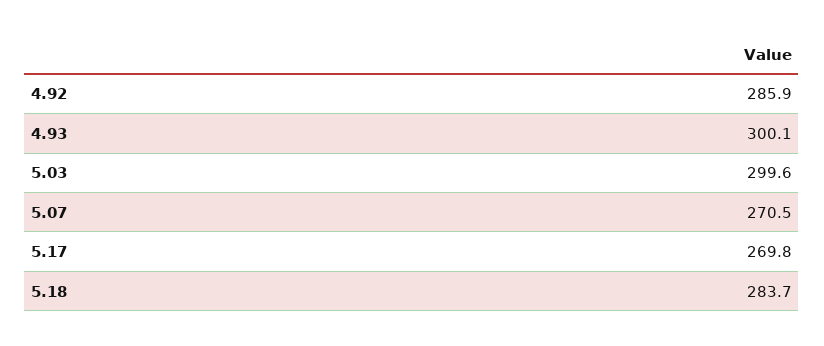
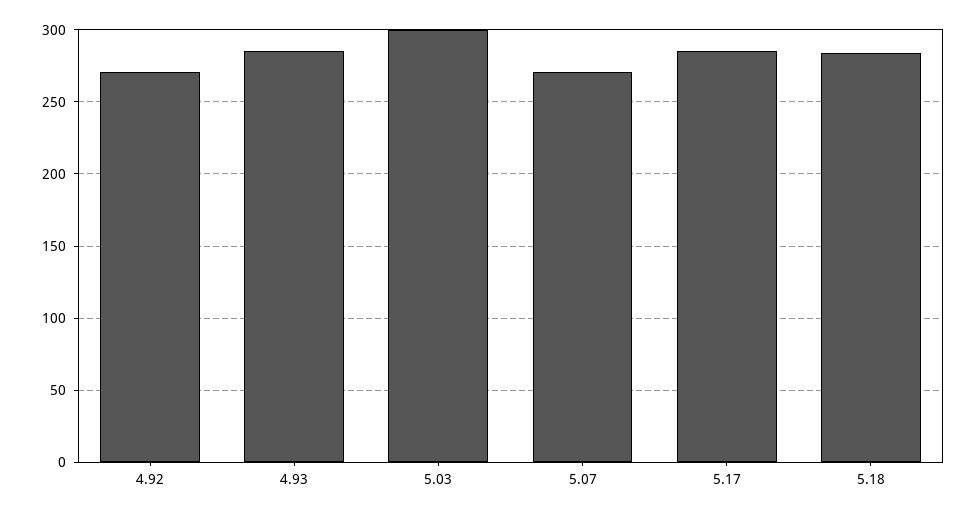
  {
-   "4.92": 285.9,
+   "4.92": 270,
-   "4.93": 300.1,
+   "4.93": 285,
    "5.03": 299.6,
    "5.07": 270.5,
-   "5.17": 269.8,
+   "5.17": 285,
    "5.18": 283.7
  }

